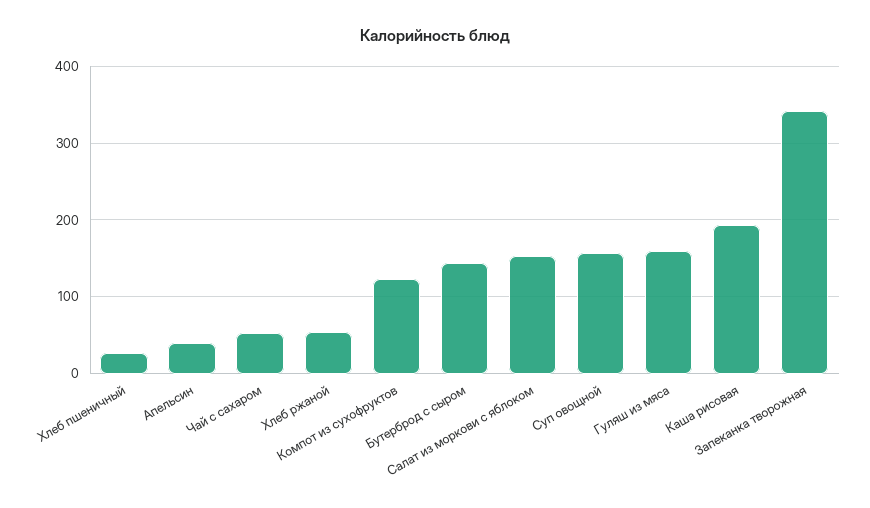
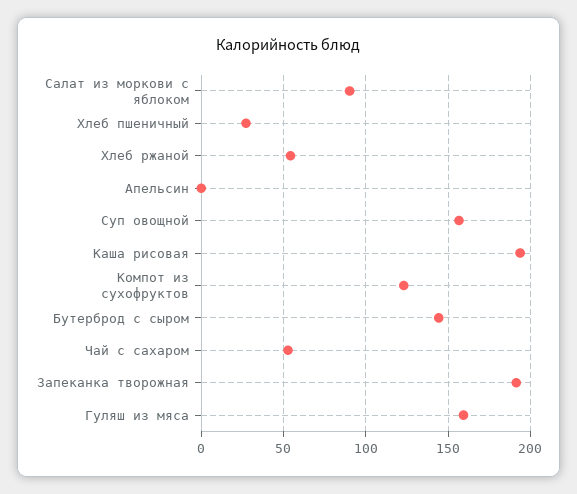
  {
    "Хлеб пшеничный": 25,
-   "Апельсин": 40,
+   "Апельсин": 0,
    "Чай с сахаром": 55,
    "Хлеб ржаной": 55,
    "Компот из сухофруктов": 125,
    "Бутерброд с сыром": 145,
-   "Салат из моркови с яблоком": 150,
+   "Салат из моркови с яблоком": 90,
    "Суп овощной": 155,
    "Гуляш из мяса": 160,
    "Каша рисовая": 195,
-   "Запеканка творожная": 340
+   "Запеканка творожная": 190
  }

